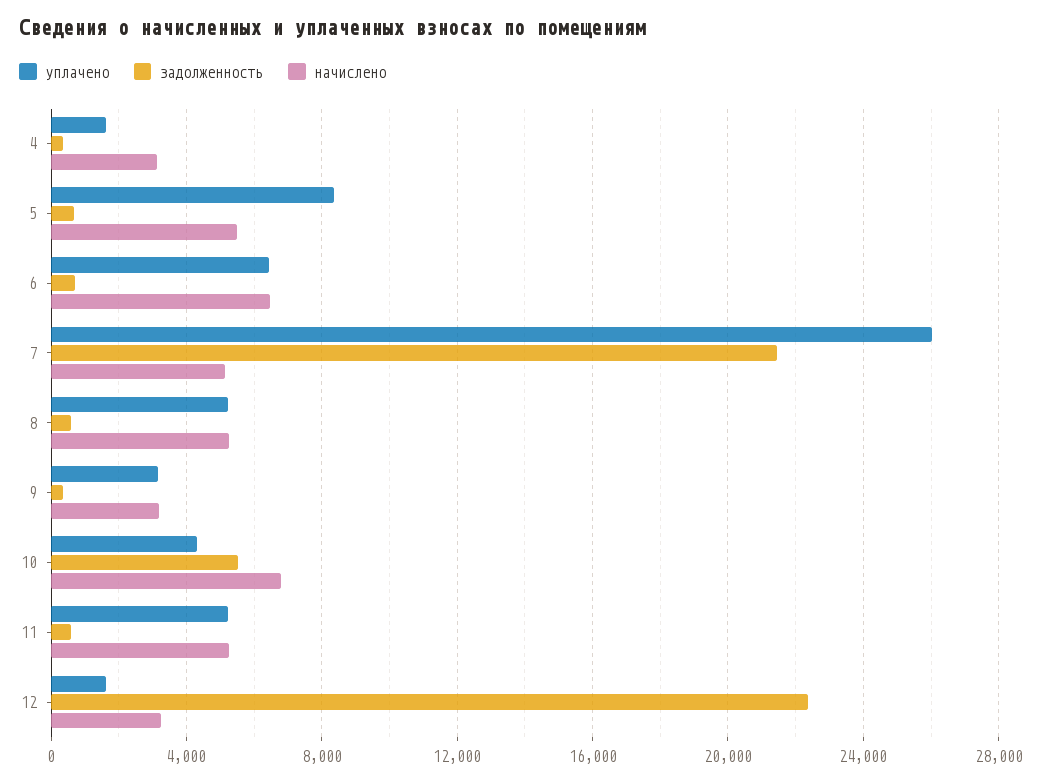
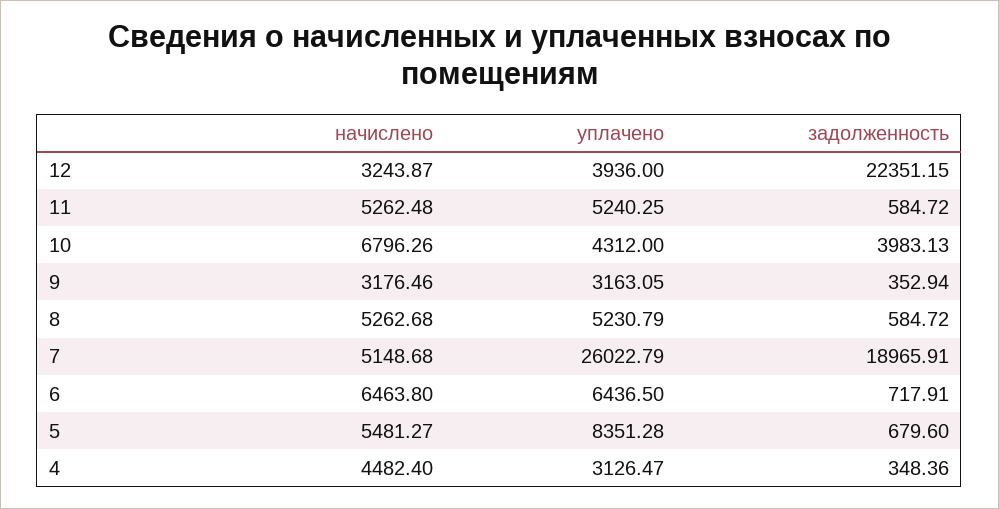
  {
    "уплачено": {
-     "4": 1500,
+     "4": 3126.47,
      "5": 8351.28,
      "6": 6436.5,
      "7": 26022.79,
      "8": 5230.79,
      "9": 3163.05,
      "10": 4312,
      "11": 5240.25,
-     "12": 1500
+     "12": 3936
    },
    "задолженность": {
      "4": 348.36,
      "5": 679.6,
      "6": 717.91,
-     "7": 21500,
+     "7": 18965.91,
      "8": 584.72,
      "9": 352.94,
-     "10": 5500,
+     "10": 3983.13,
      "11": 584.72,
      "12": 22351.15
    },
    "начислено": {
-     "4": 3000,
+     "4": 4482.4,
      "5": 5481.27,
      "6": 6463.8,
      "7": 5148.68,
      "8": 5262.68,
      "9": 3176.46,
      "10": 6796.26,
      "11": 5262.48,
      "12": 3243.87
    }
  }

